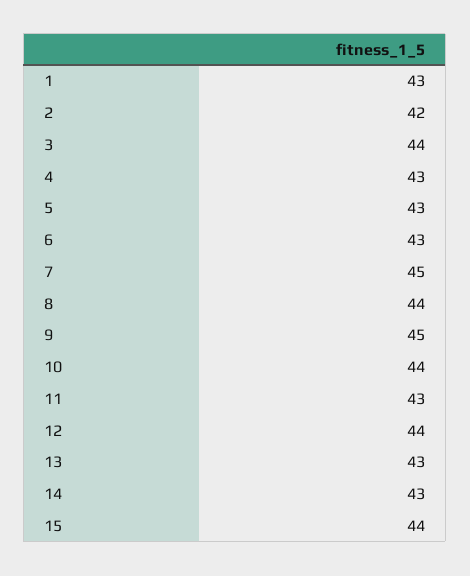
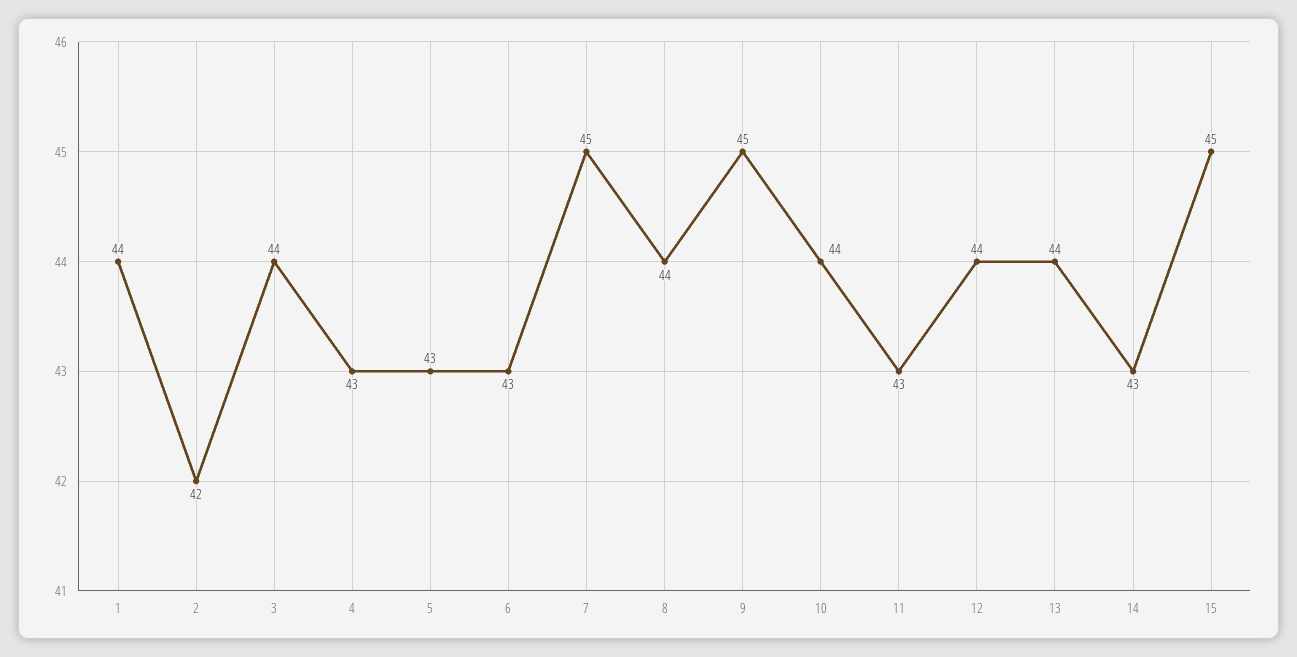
  {
-   "1": 43,
+   "1": 44,
    "2": 42,
    "3": 44,
    "4": 43,
    "5": 43,
    "6": 43,
    "7": 45,
    "8": 44,
    "9": 45,
    "10": 44,
    "11": 43,
    "12": 44,
-   "13": 43,
+   "13": 44,
    "14": 43,
-   "15": 44
+   "15": 45
  }

